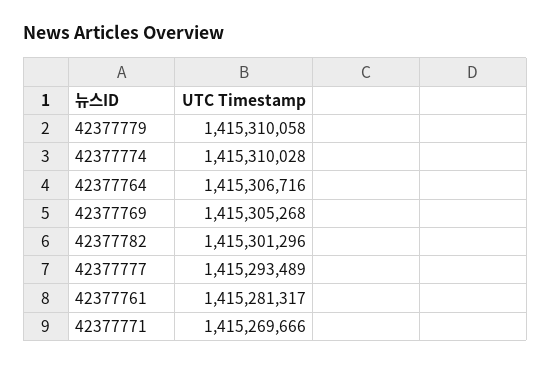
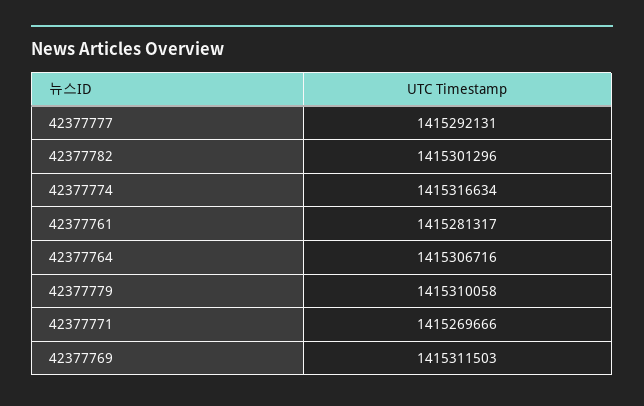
  {
    "42377779": 1415310058,
-   "42377774": 1415310028,
+   "42377774": 1415316634,
    "42377764": 1415306716,
-   "42377769": 1415305268,
+   "42377769": 1415311503,
    "42377782": 1415301296,
-   "42377777": 1415293489,
+   "42377777": 1415292131,
    "42377761": 1415281317,
    "42377771": 1415269666
  }

